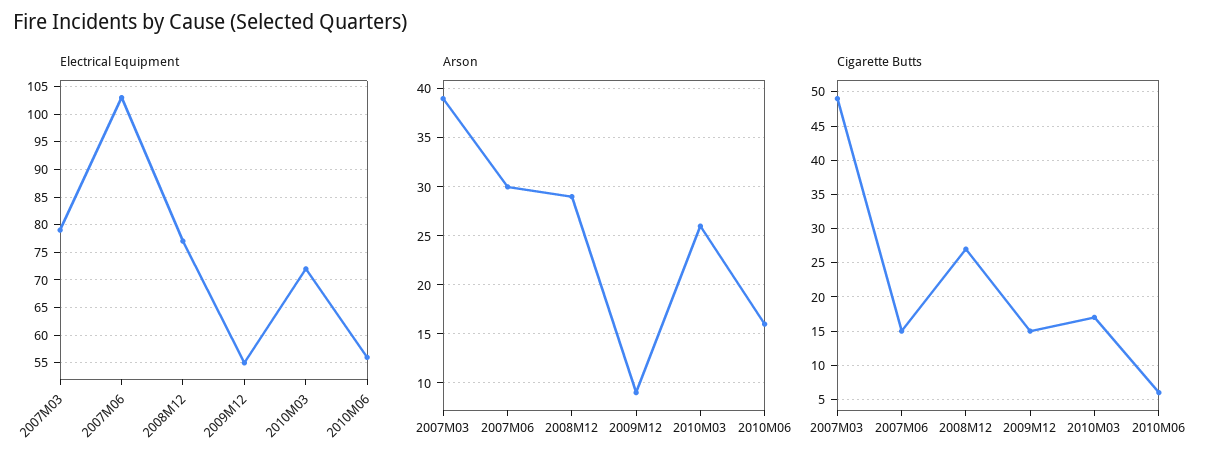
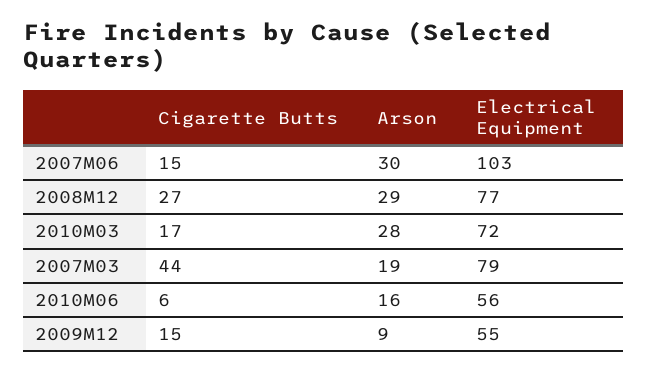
  {
    "Electrical Equipment": {
      "2007M03": 79,
      "2007M06": 103,
      "2008M12": 77,
      "2009M12": 55,
      "2010M03": 72,
      "2010M06": 56
    },
    "Arson": {
-     "2007M03": 39,
+     "2007M03": 19,
      "2007M06": 30,
      "2008M12": 29,
      "2009M12": 9,
-     "2010M03": 26,
+     "2010M03": 28,
      "2010M06": 16
    },
    "Cigarette Butts": {
-     "2007M03": 49,
+     "2007M03": 44,
      "2007M06": 15,
      "2008M12": 27,
      "2009M12": 15,
      "2010M03": 17,
      "2010M06": 6
    }
  }

